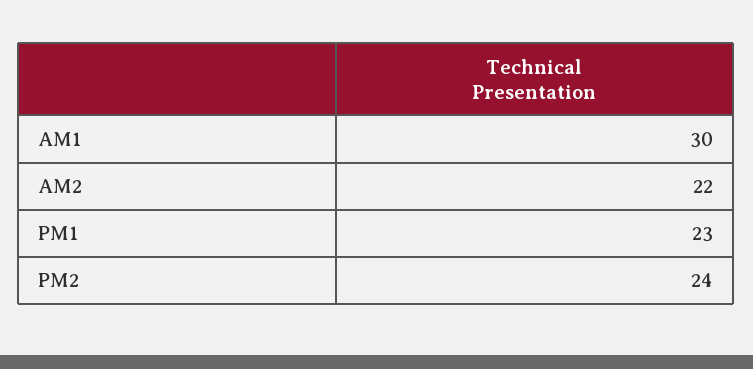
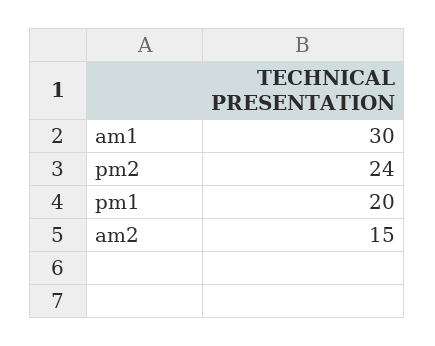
  {
    "AM1": 30,
-   "AM2": 22,
+   "AM2": 15,
-   "PM1": 23,
+   "PM1": 20,
    "PM2": 24
  }

